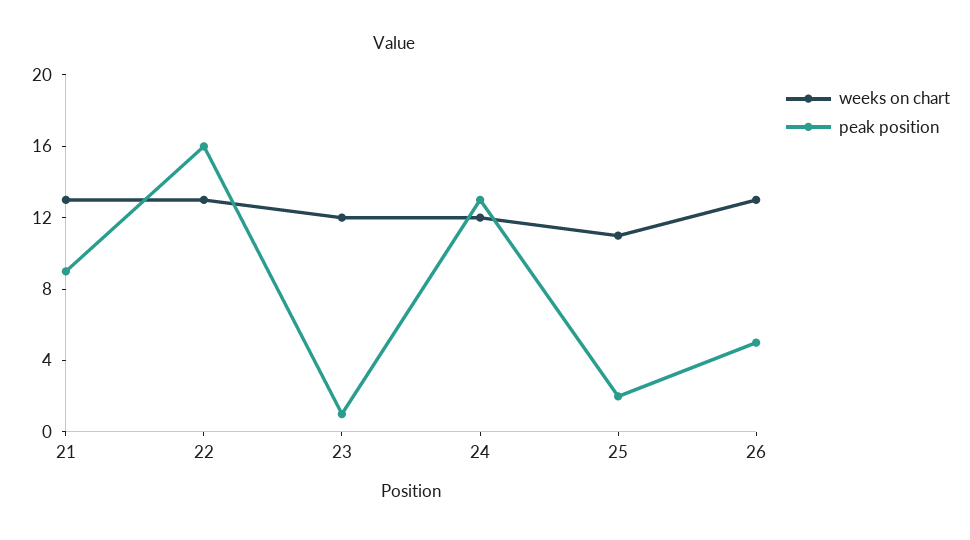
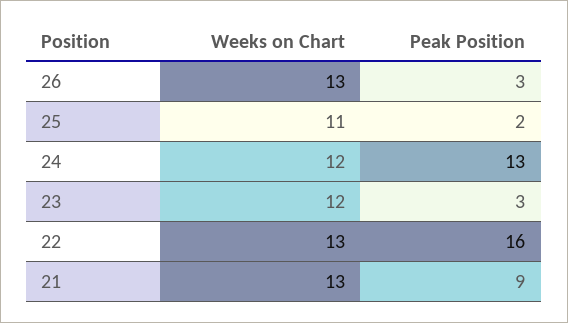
  {
    "weeks on chart": {
      "21": 13,
      "22": 13,
      "23": 12,
      "24": 12,
      "25": 11,
      "26": 13
    },
    "peak position": {
      "21": 9,
      "22": 16,
-     "23": 1,
+     "23": 3,
      "24": 13,
      "25": 2,
-     "26": 5
+     "26": 3
    }
  }

